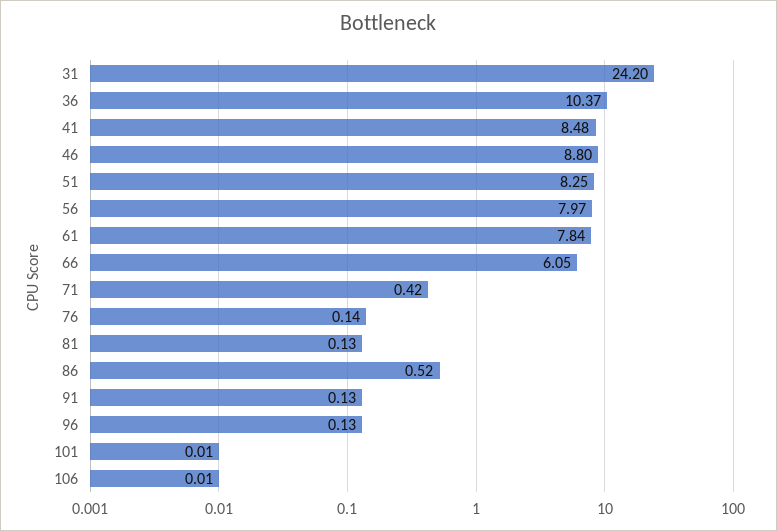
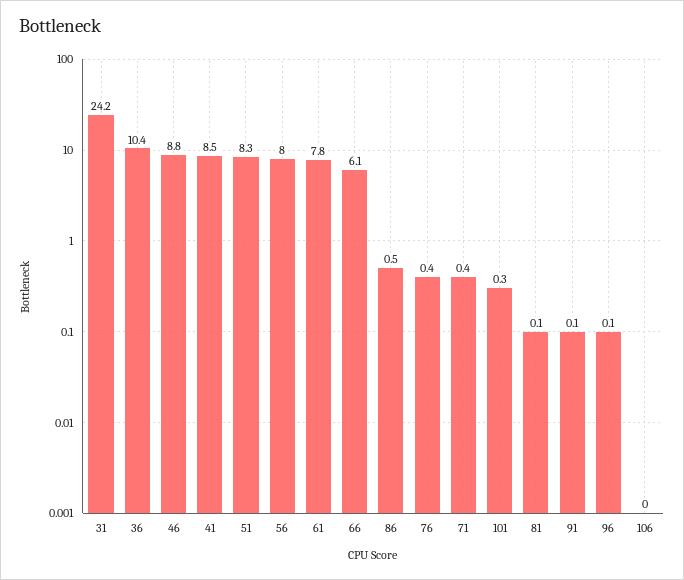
  {
    "31": 24.2,
    "36": 10.37,
    "41": 8.48,
    "46": 8.8,
    "51": 8.25,
    "56": 7.97,
    "61": 7.84,
    "66": 6.05,
    "71": 0.42,
-   "76": 0.14,
+   "76": 0.4,
    "81": 0.13,
    "86": 0.52,
    "91": 0.13,
    "96": 0.13,
-   "101": 0.01,
+   "101": 0.3,
    "106": 0.01
  }

